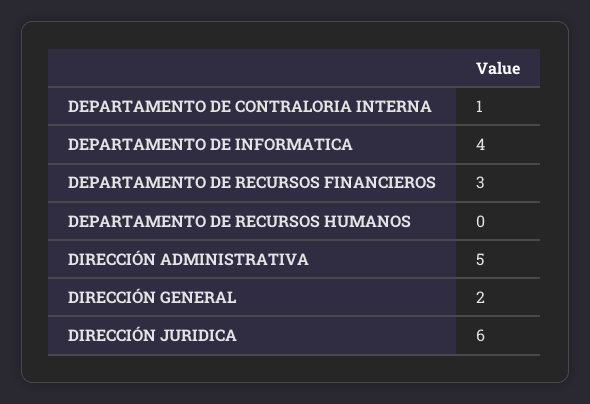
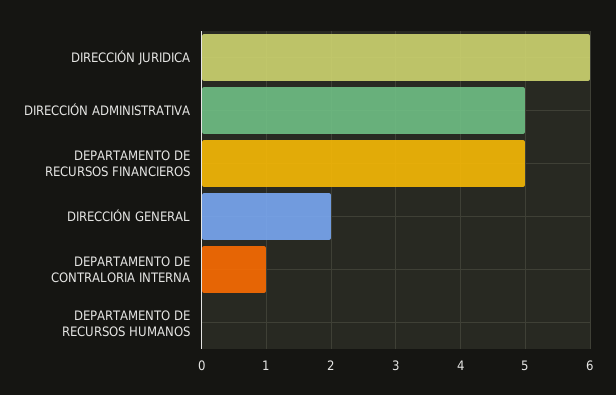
  {
    "DEPARTAMENTO DE CONTRALORIA INTERNA": 1,
-   "DEPARTAMENTO DE INFORMATICA": 4,
-   "DEPARTAMENTO DE RECURSOS FINANCIEROS": 3,
+   "DEPARTAMENTO DE RECURSOS FINANCIEROS": 5,
    "DEPARTAMENTO DE RECURSOS HUMANOS": 0,
    "DIRECCIÓN ADMINISTRATIVA": 5,
    "DIRECCIÓN GENERAL": 2,
    "DIRECCIÓN JURIDICA": 6
  }

